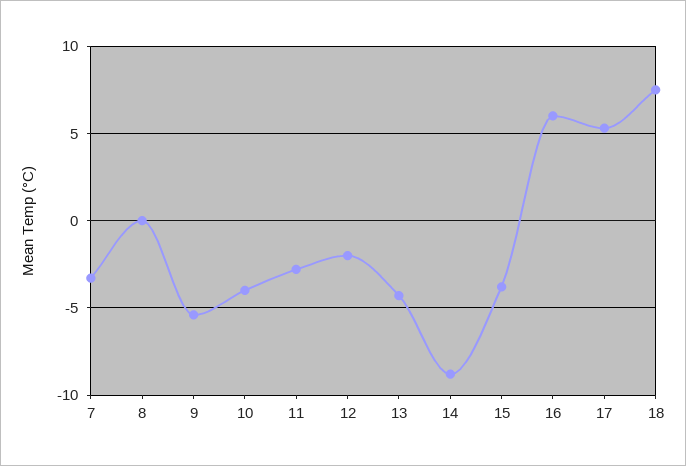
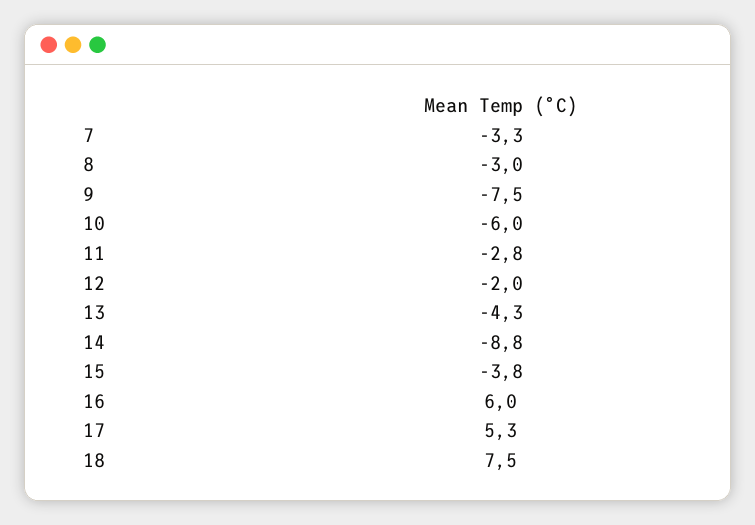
  {
    "7": -3.3,
-   "8": 0,
+   "8": -3,
-   "9": -5.5,
+   "9": -7.5,
-   "10": -4,
+   "10": -6,
    "11": -2.8,
    "12": -2,
    "13": -4.3,
    "14": -8.8,
    "15": -3.8,
    "16": 6,
    "17": 5.3,
    "18": 7.5
  }

